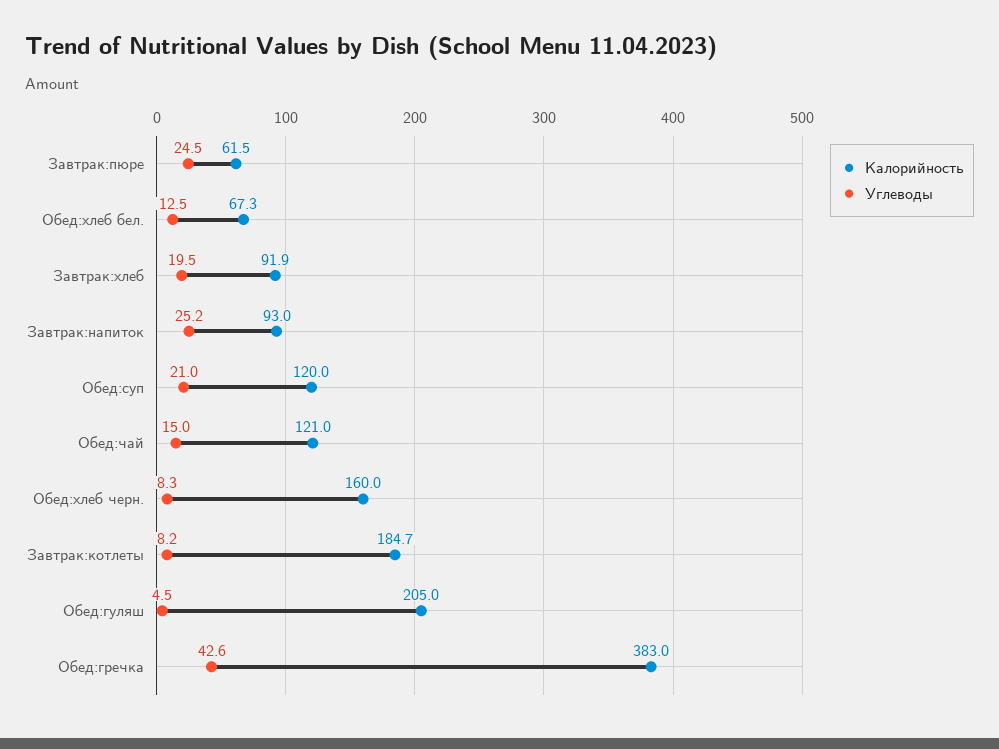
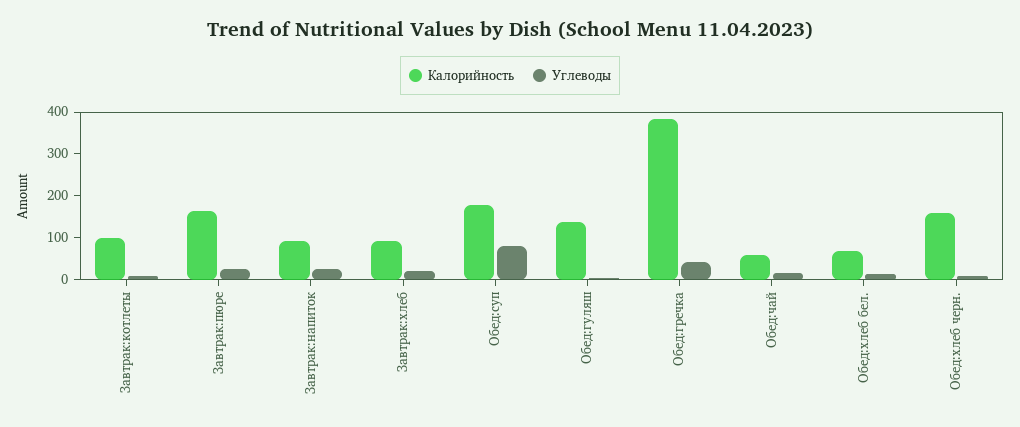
  {
    "Калорийность": {
-     "Завтрак:пюре": 61.5,
+     "Завтрак:пюре": 160,
      "Обед:хлеб бел.": 67.3,
      "Завтрак:хлеб": 91.9,
      "Завтрак:напиток": 93,
-     "Обед:суп": 120,
+     "Обед:суп": 180,
-     "Обед:чай": 121,
+     "Обед:чай": 60,
      "Обед:хлеб черн.": 160,
-     "Завтрак:котлеты": 184.7,
+     "Завтрак:котлеты": 100,
-     "Обед:гуляш": 205,
+     "Обед:гуляш": 140,
      "Обед:гречка": 383
    },
    "Углеводы": {
      "Завтрак:пюре": 24.5,
      "Обед:хлеб бел.": 12.5,
      "Завтрак:хлеб": 19.5,
      "Завтрак:напиток": 25.2,
-     "Обед:суп": 21,
+     "Обед:суп": 80,
      "Обед:чай": 15,
      "Обед:хлеб черн.": 8.3,
      "Завтрак:котлеты": 8.2,
      "Обед:гуляш": 4.5,
      "Обед:гречка": 42.6
    }
  }

